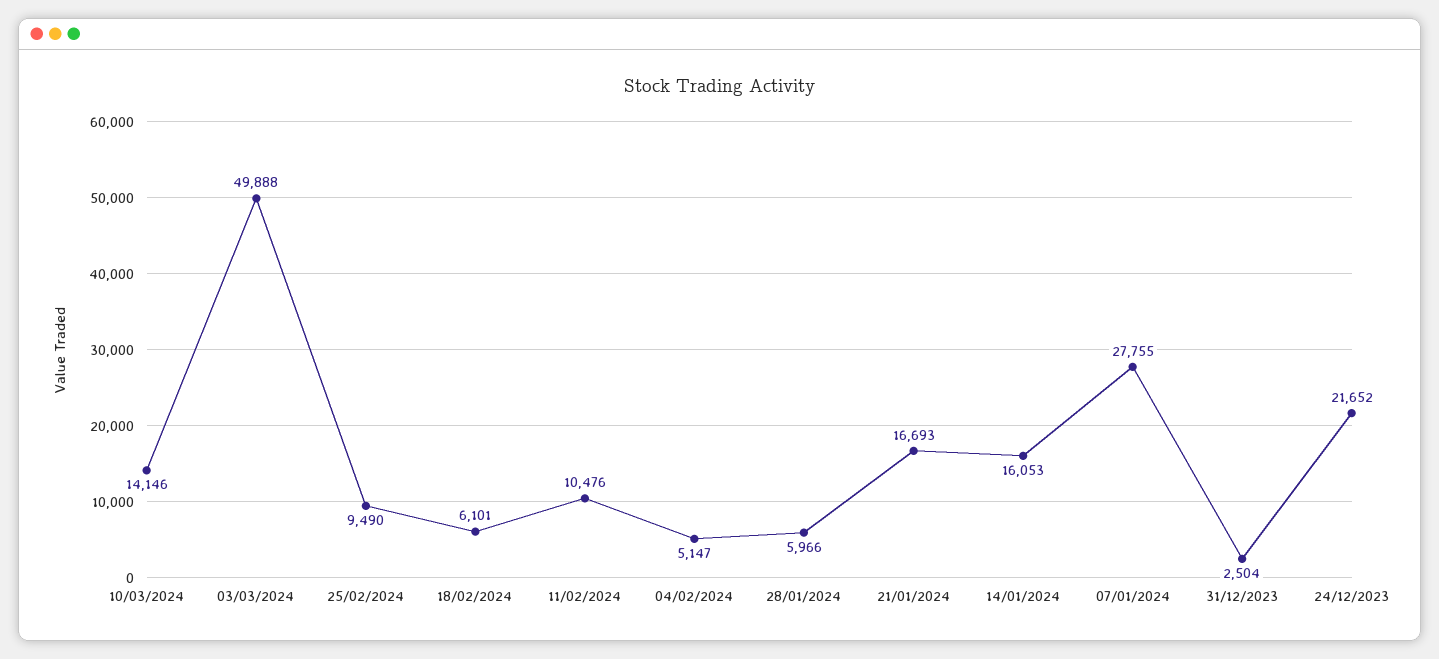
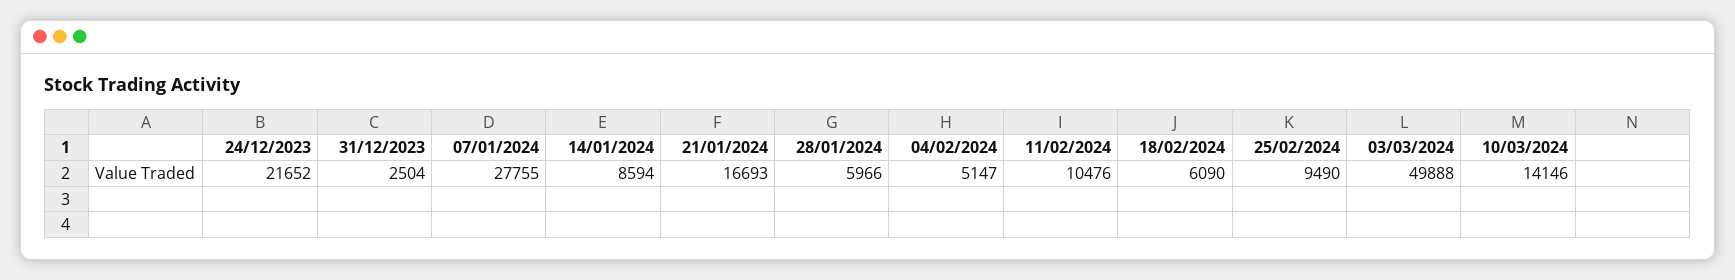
  {
    "10/03/2024": 14146,
    "03/03/2024": 49888,
    "25/02/2024": 9490,
-   "18/02/2024": 6101,
+   "18/02/2024": 6090,
    "11/02/2024": 10476,
    "04/02/2024": 5147,
    "28/01/2024": 5966,
    "21/01/2024": 16693,
-   "14/01/2024": 16053,
+   "14/01/2024": 8594,
    "07/01/2024": 27755,
    "31/12/2023": 2504,
    "24/12/2023": 21652
  }

